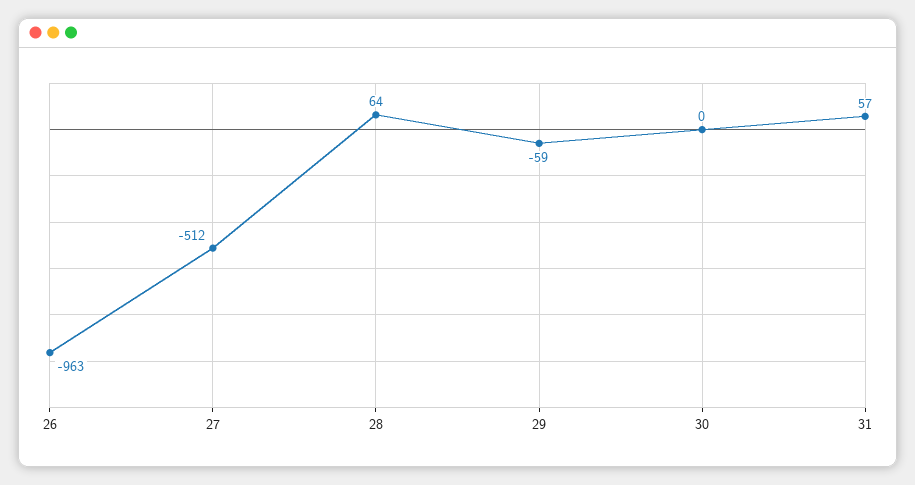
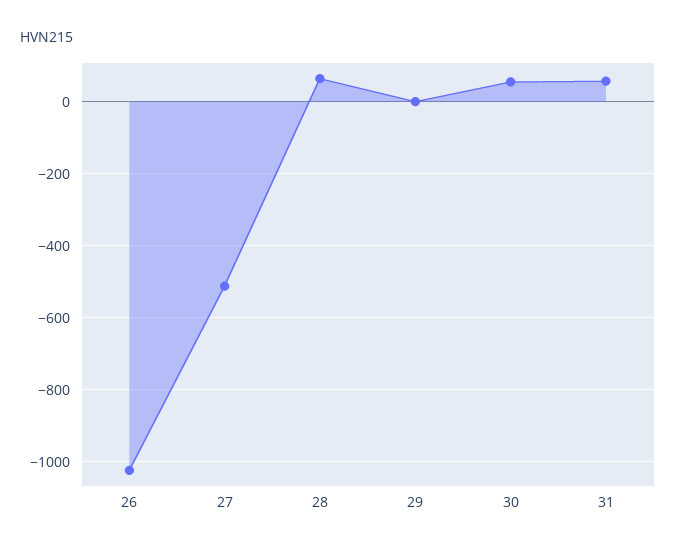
  {
-   "26": -963,
+   "26": -1020,
    "27": -512,
    "28": 64,
-   "29": -59,
+   "29": 0,
-   "30": 0,
+   "30": 60,
    "31": 57
  }

